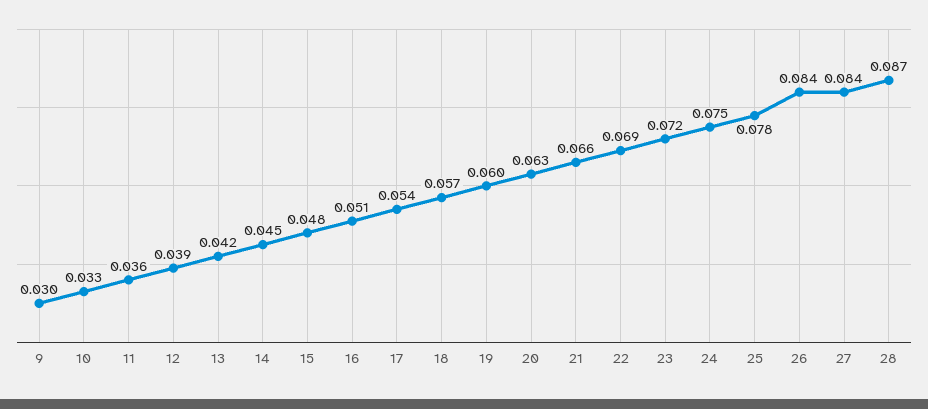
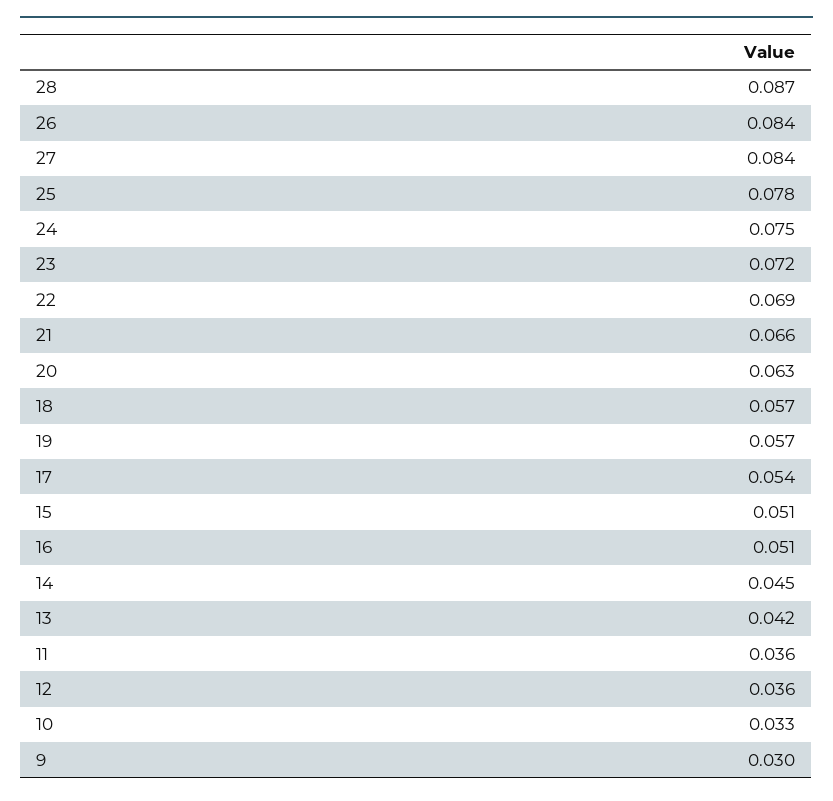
  {
    "9": 0.03,
    "10": 0.033,
    "11": 0.036,
-   "12": 0.039,
+   "12": 0.036,
    "13": 0.042,
    "14": 0.045,
-   "15": 0.048,
+   "15": 0.051,
    "16": 0.051,
    "17": 0.054,
    "18": 0.057,
-   "19": 0.06,
+   "19": 0.057,
    "20": 0.063,
    "21": 0.066,
    "22": 0.069,
    "23": 0.072,
    "24": 0.075,
    "25": 0.078,
    "26": 0.084,
    "27": 0.084,
    "28": 0.087
  }

